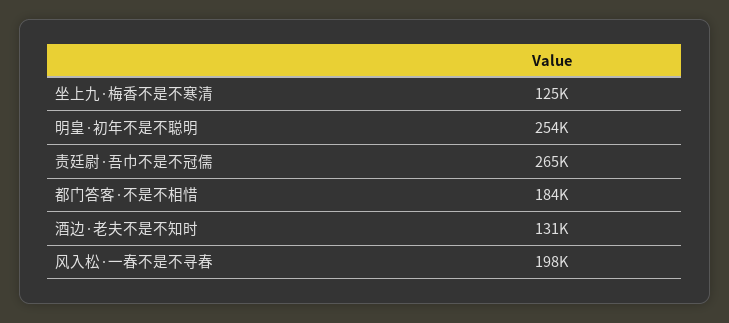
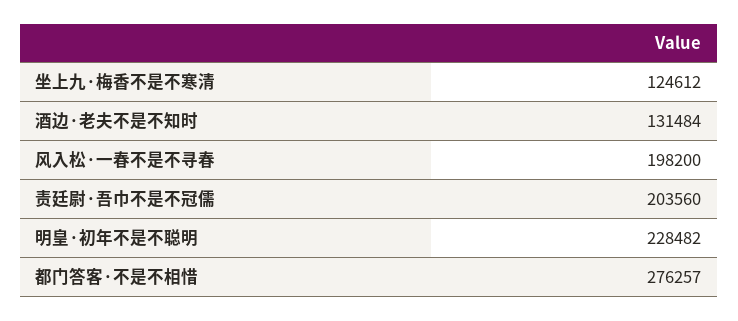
  {
    "坐上九·梅香不是不寒清": 124612,
-   "明皇·初年不是不聪明": 254000,
+   "明皇·初年不是不聪明": 228482,
-   "责廷尉·吾巾不是不冠儒": 265000,
+   "责廷尉·吾巾不是不冠儒": 203560,
-   "都门答客·不是不相惜": 184000,
+   "都门答客·不是不相惜": 276257,
    "酒边·老夫不是不知时": 131484,
    "风入松·一春不是不寻春": 198200
  }

